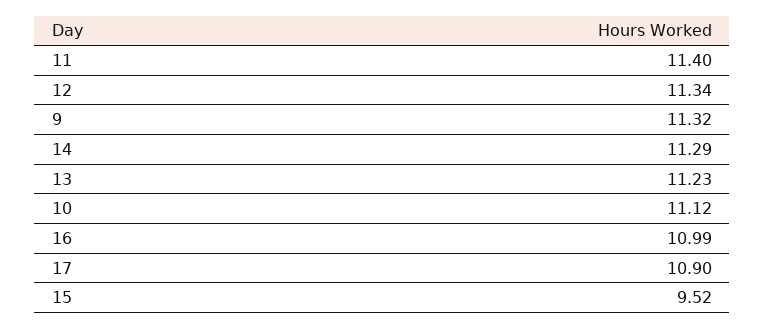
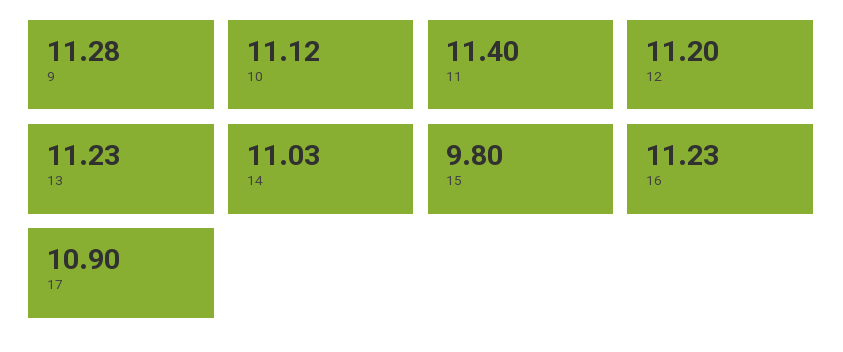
  {
    "11": 11.4,
-   "12": 11.34,
+   "12": 11.2,
-   "9": 11.32,
+   "9": 11.28,
-   "14": 11.29,
+   "14": 11.03,
    "13": 11.23,
    "10": 11.12,
-   "16": 10.99,
+   "16": 11.23,
    "17": 10.9,
-   "15": 9.52
+   "15": 9.8
  }

